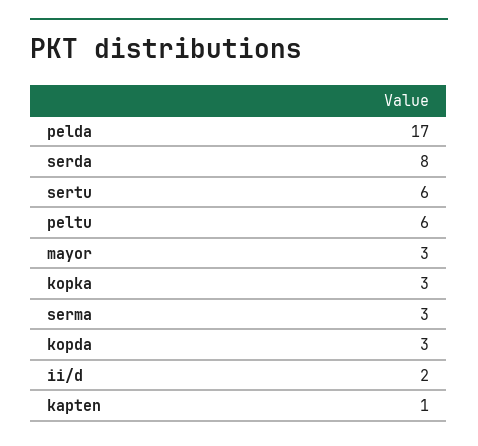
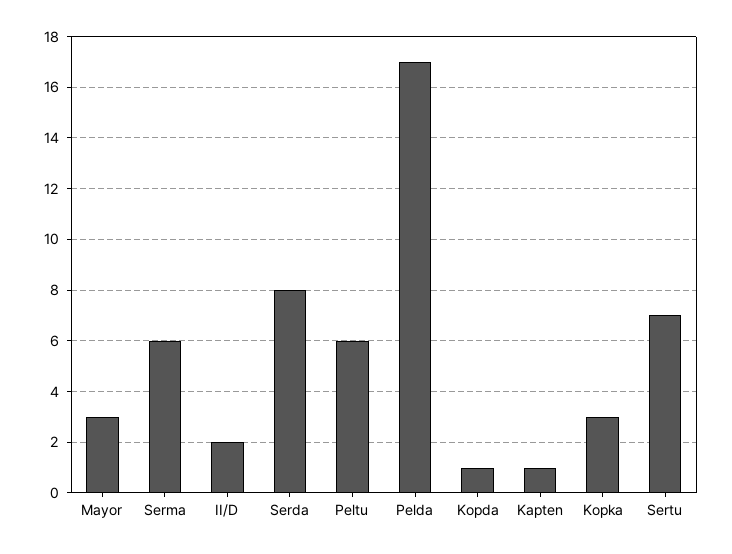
  {
    "pelda": 17,
    "serda": 8,
-   "sertu": 6,
+   "sertu": 7,
    "peltu": 6,
    "mayor": 3,
    "kopka": 3,
-   "serma": 3,
+   "serma": 6,
-   "kopda": 3,
+   "kopda": 1,
    "ii/d": 2,
    "kapten": 1
  }

